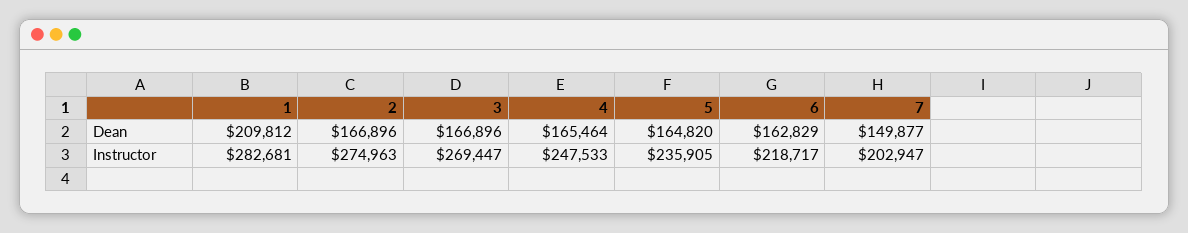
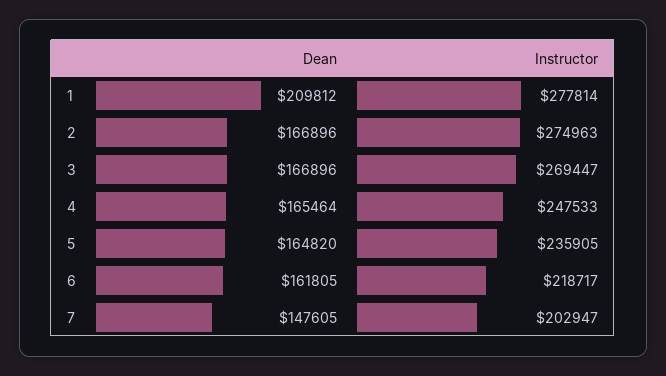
  {
    "1": {
      "Dean": 209812,
-     "Instructor": 282681
+     "Instructor": 277814
    },
    "2": {
      "Dean": 166896,
      "Instructor": 274963
    },
    "3": {
      "Dean": 166896,
      "Instructor": 269447
    },
    "4": {
      "Dean": 165464,
      "Instructor": 247533
    },
    "5": {
      "Dean": 164820,
      "Instructor": 235905
    },
    "6": {
-     "Dean": 162829,
+     "Dean": 161805,
      "Instructor": 218717
    },
    "7": {
-     "Dean": 149877,
+     "Dean": 147605,
      "Instructor": 202947
    }
  }

